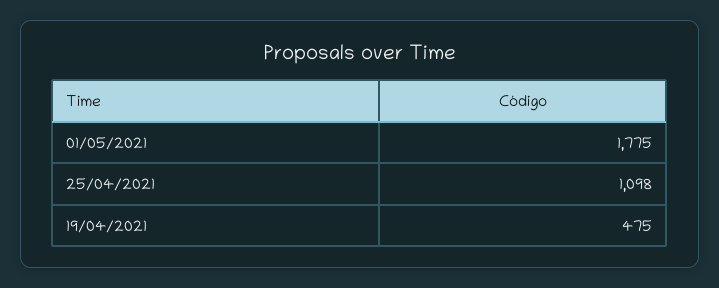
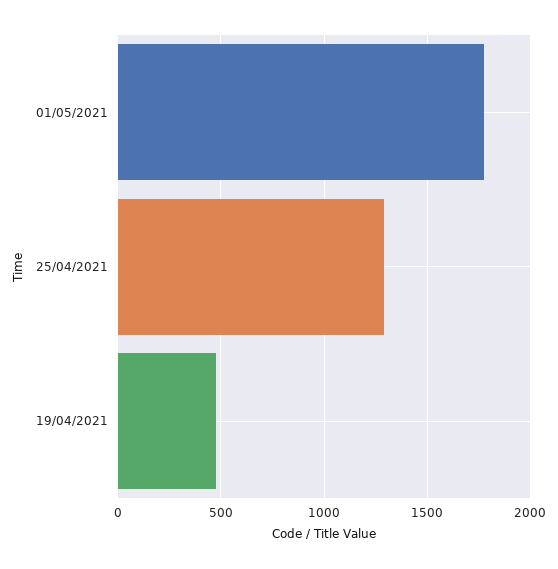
  {
    "01/05/2021": 1775,
-   "25/04/2021": 1098,
+   "25/04/2021": 1300,
    "19/04/2021": 475
  }

